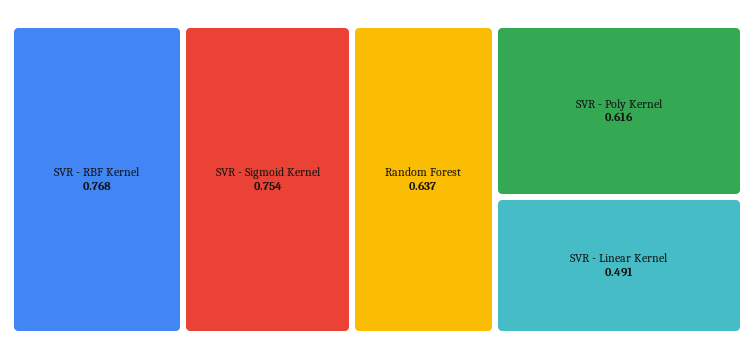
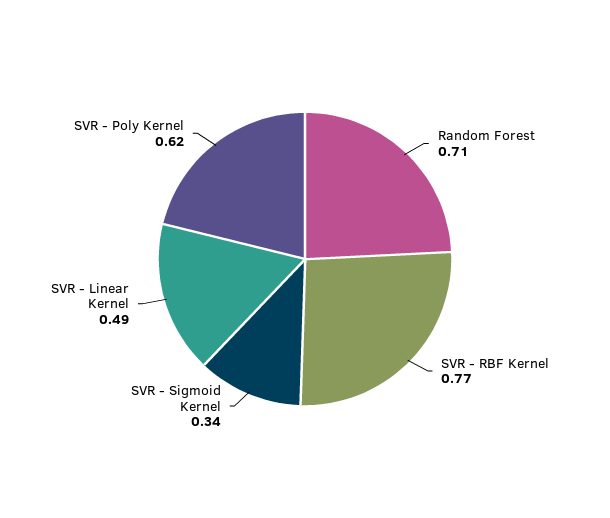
  {
    "SVR - RBF Kernel": 0.768,
-   "SVR - Sigmoid Kernel": 0.754,
+   "SVR - Sigmoid Kernel": 0.34,
-   "Random Forest": 0.637,
+   "Random Forest": 0.71,
    "SVR - Poly Kernel": 0.616,
    "SVR - Linear Kernel": 0.491
  }

